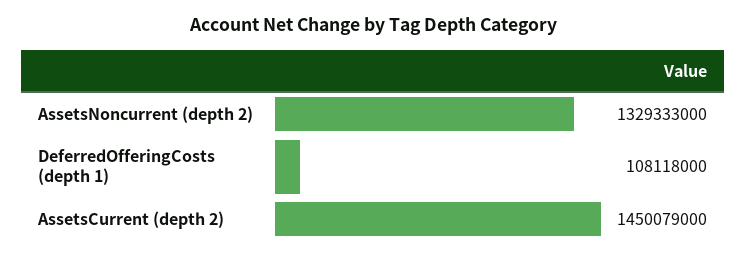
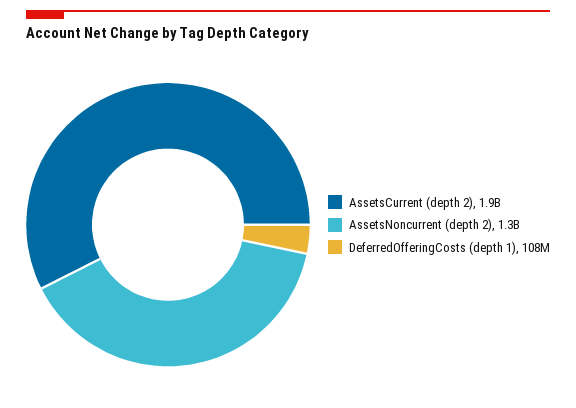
  {
    "AssetsNoncurrent (depth 2)": 1329333000,
    "DeferredOfferingCosts (depth 1)": 108118000,
-   "AssetsCurrent (depth 2)": 1450079000
+   "AssetsCurrent (depth 2)": 1900000000
  }

